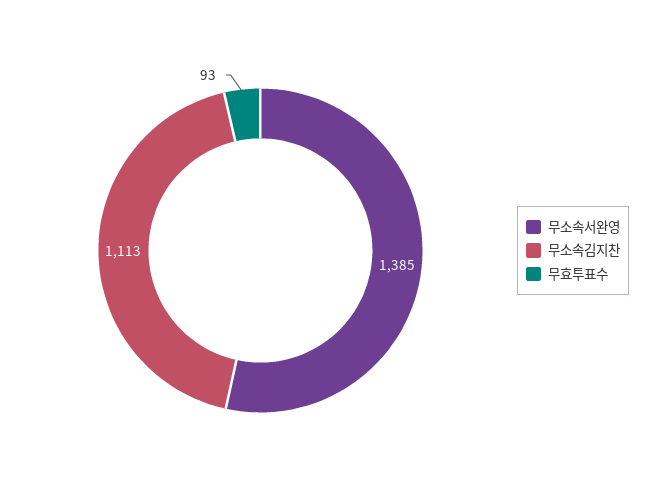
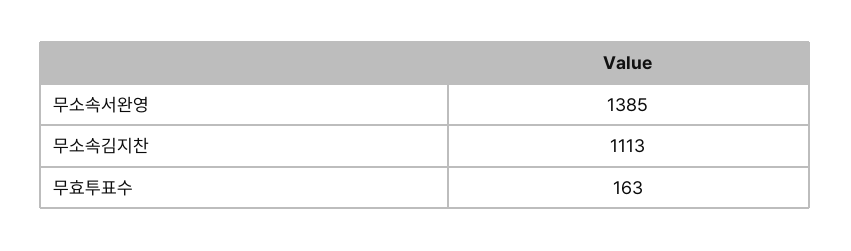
  {
    "무소속서완영": 1385,
    "무소속김지찬": 1113,
-   "무효투표수": 93
+   "무효투표수": 163
  }

